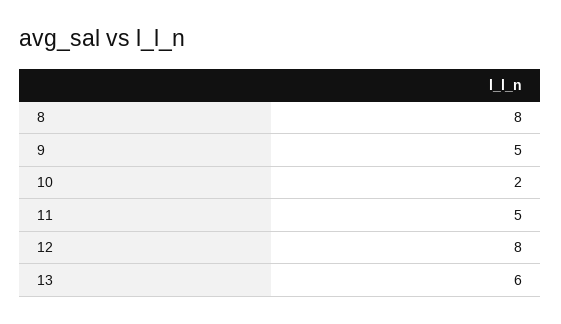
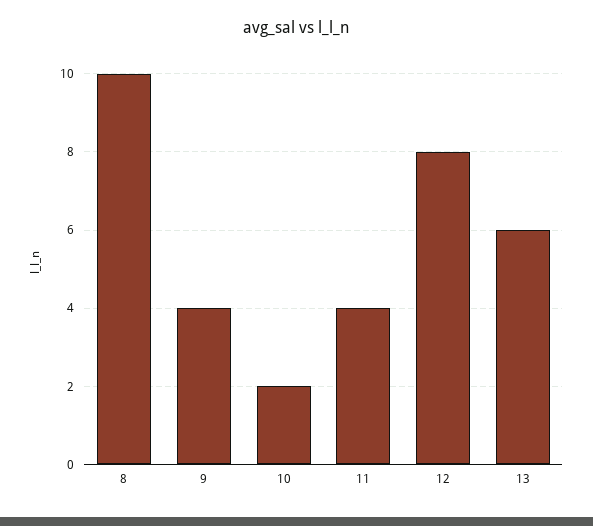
  {
-   "8": 8,
+   "8": 10,
-   "9": 5,
+   "9": 4,
    "10": 2,
-   "11": 5,
+   "11": 4,
    "12": 8,
    "13": 6
  }

